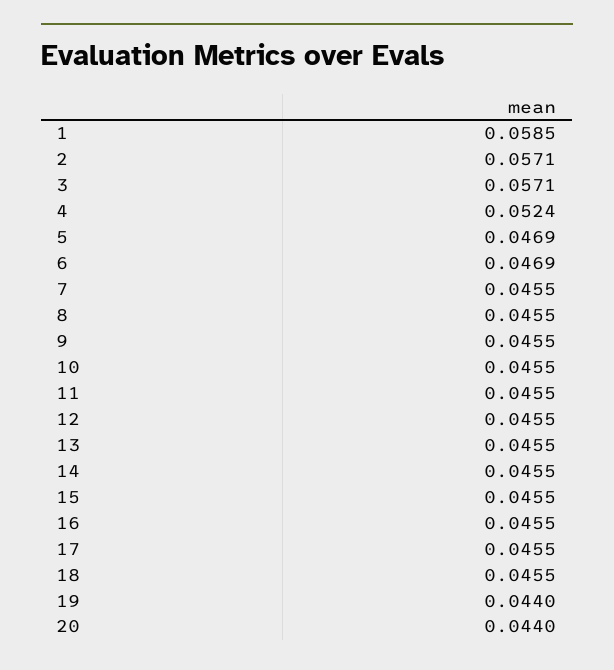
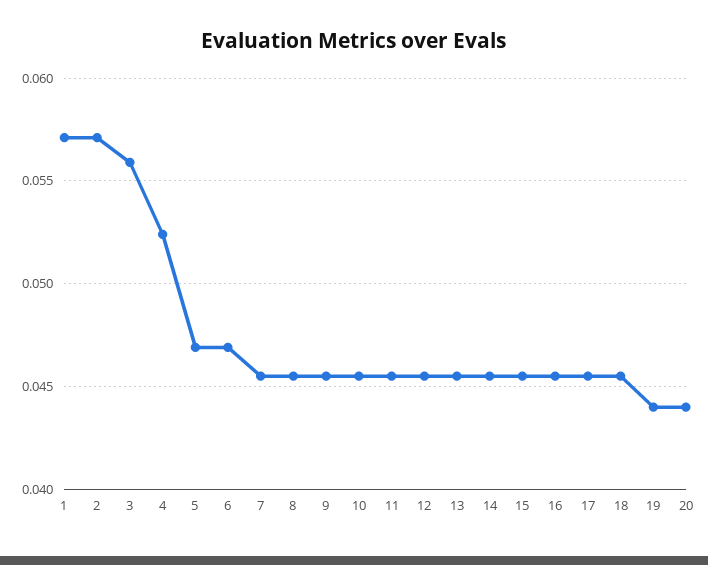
  {
-   "1": 0.0585,
+   "1": 0.057,
    "2": 0.0571,
-   "3": 0.0571,
+   "3": 0.056,
    "4": 0.0524,
    "5": 0.0469,
    "6": 0.0469,
    "7": 0.0455,
    "8": 0.0455,
    "9": 0.0455,
    "10": 0.0455,
    "11": 0.0455,
    "12": 0.0455,
    "13": 0.0455,
    "14": 0.0455,
    "15": 0.0455,
    "16": 0.0455,
    "17": 0.0455,
    "18": 0.0455,
    "19": 0.044,
    "20": 0.044
  }

